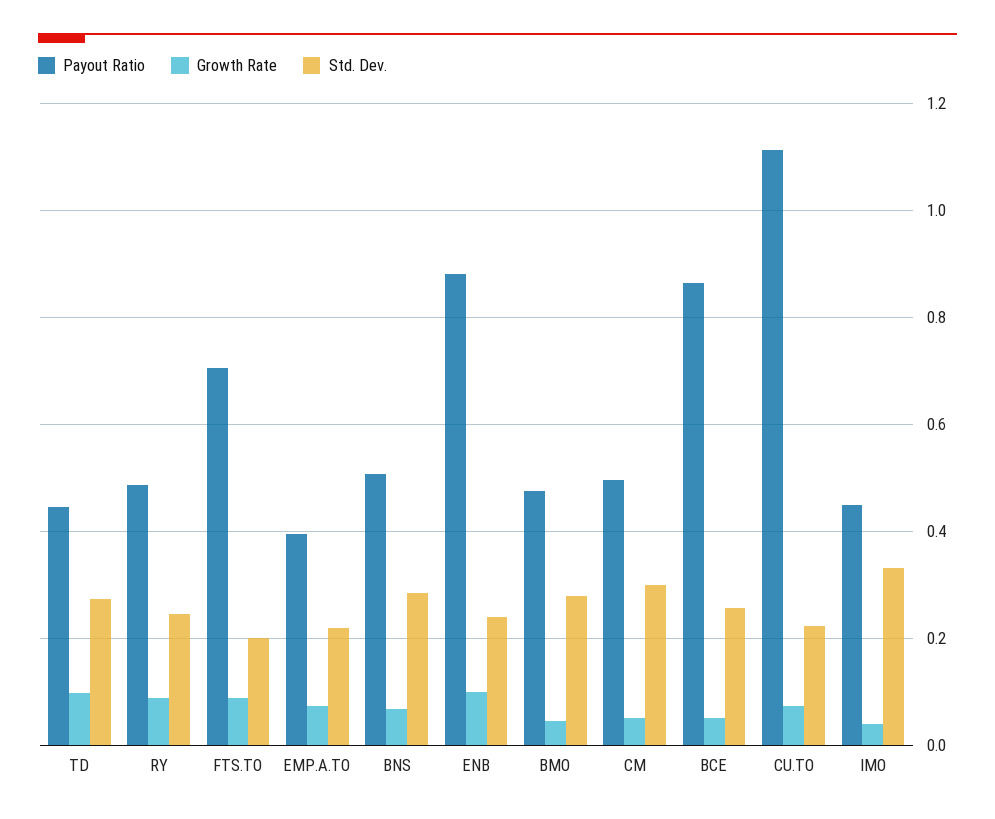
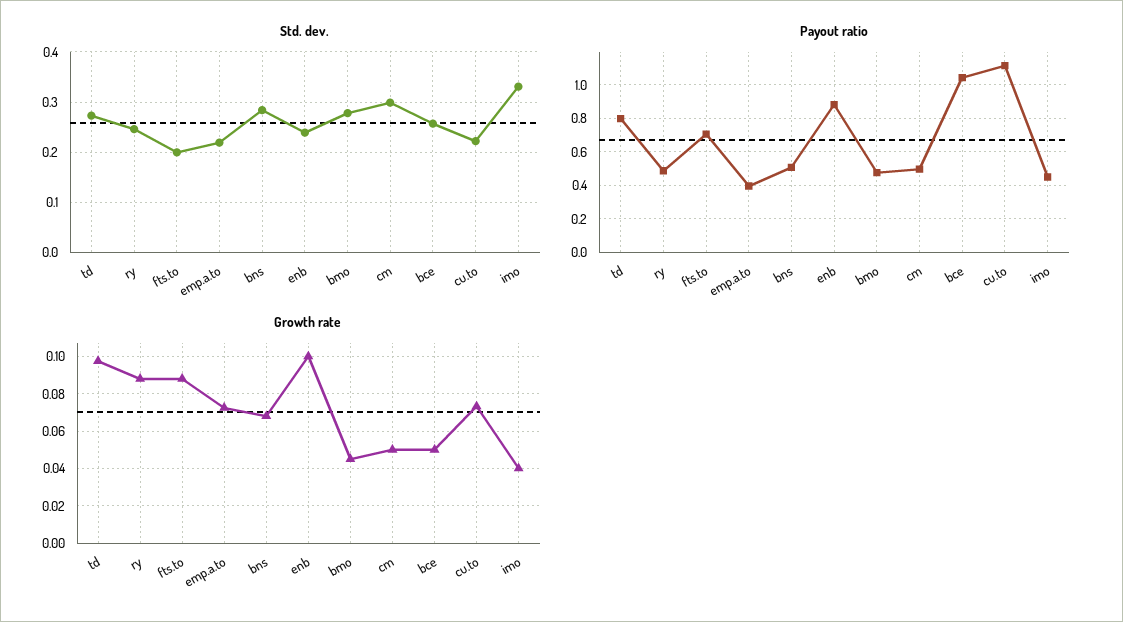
  {
    "Payout Ratio": {
-     "TD": 0.44,
+     "TD": 0.8,
      "RY": 0.48,
      "FTS.TO": 0.7,
      "EMP.A.TO": 0.4,
      "BNS": 0.5,
      "ENB": 0.88,
      "BMO": 0.48,
      "CM": 0.5,
-     "BCE": 0.86,
+     "BCE": 1.05,
      "CU.TO": 1.12,
      "IMO": 0.44
    },
    "Growth Rate": {
      "TD": 0.1,
      "RY": 0.09,
      "FTS.TO": 0.09,
      "EMP.A.TO": 0.075,
      "BNS": 0.07,
      "ENB": 0.1,
      "BMO": 0.045,
      "CM": 0.05,
      "BCE": 0.05,
      "CU.TO": 0.075,
      "IMO": 0.04
    },
    "Std. Dev.": {
      "TD": 0.28,
      "RY": 0.24,
      "FTS.TO": 0.2,
      "EMP.A.TO": 0.22,
      "BNS": 0.28,
      "ENB": 0.24,
      "BMO": 0.28,
      "CM": 0.3,
      "BCE": 0.26,
      "CU.TO": 0.22,
      "IMO": 0.34
    }
  }

